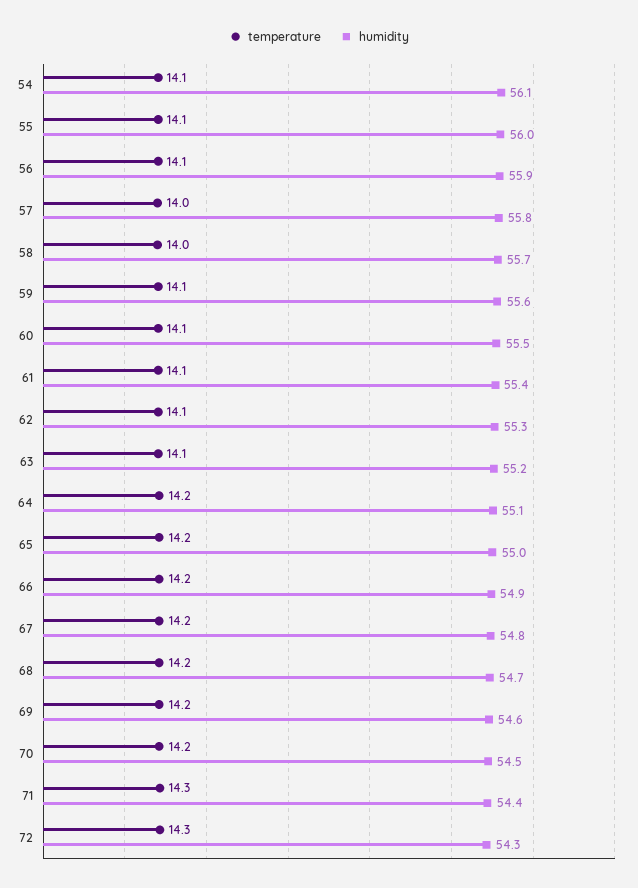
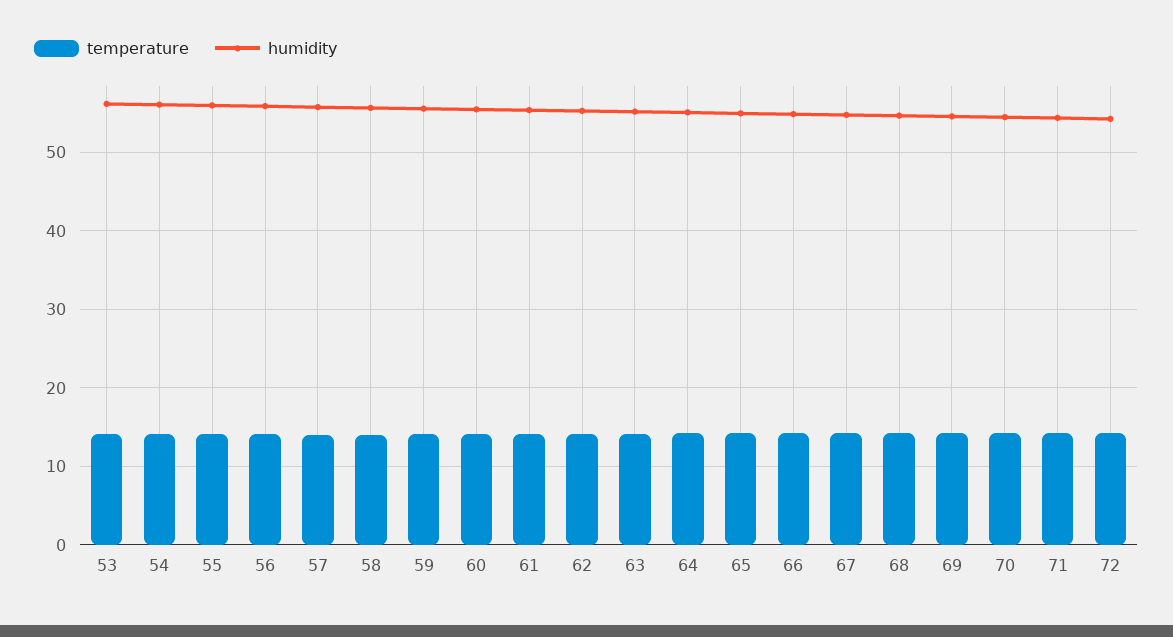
  {
    "temperature": {
      "54": 14.1,
      "55": 14.1,
      "56": 14.1,
      "57": 14,
      "58": 14,
      "59": 14.1,
      "60": 14.1,
      "61": 14.1,
      "62": 14.1,
      "63": 14.1,
      "64": 14.2,
      "65": 14.2,
      "66": 14.2,
      "67": 14.2,
      "68": 14.2,
      "69": 14.2,
      "70": 14.2,
      "71": 14.3,
-     "72": 14.3
+     "72": 14.3,
+     "53": 14
    },
    "humidity": {
      "54": 56.1,
      "55": 56,
      "56": 55.9,
      "57": 55.8,
      "58": 55.7,
      "59": 55.6,
      "60": 55.5,
      "61": 55.4,
      "62": 55.3,
      "63": 55.2,
      "64": 55.1,
      "65": 55,
      "66": 54.9,
      "67": 54.8,
      "68": 54.7,
      "69": 54.6,
      "70": 54.5,
      "71": 54.4,
-     "72": 54.3
+     "72": 54.3,
+     "53": 56
    }
  }

